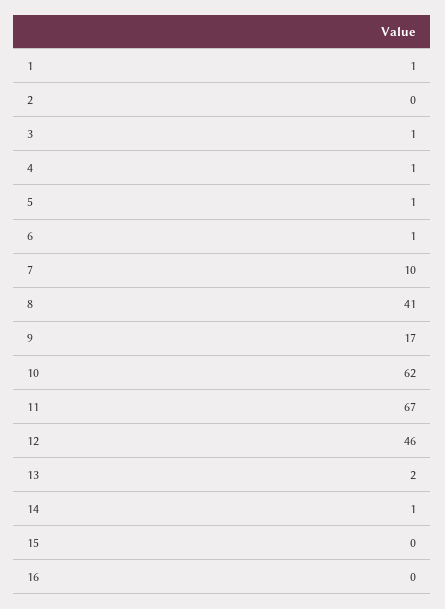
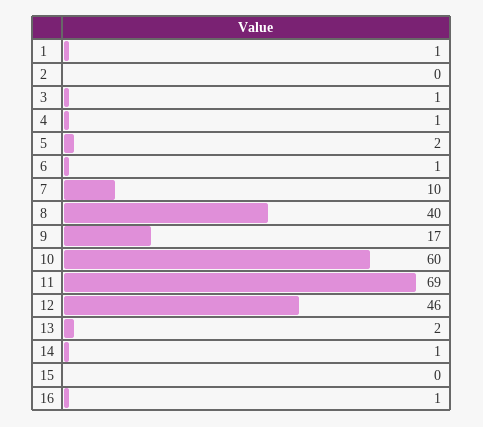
  {
    "1": 1,
    "2": 0,
    "3": 1,
    "4": 1,
-   "5": 1,
+   "5": 2,
    "6": 1,
    "7": 10,
-   "8": 41,
+   "8": 40,
    "9": 17,
-   "10": 62,
+   "10": 60,
-   "11": 67,
+   "11": 69,
    "12": 46,
    "13": 2,
    "14": 1,
    "15": 0,
-   "16": 0
+   "16": 1
  }

